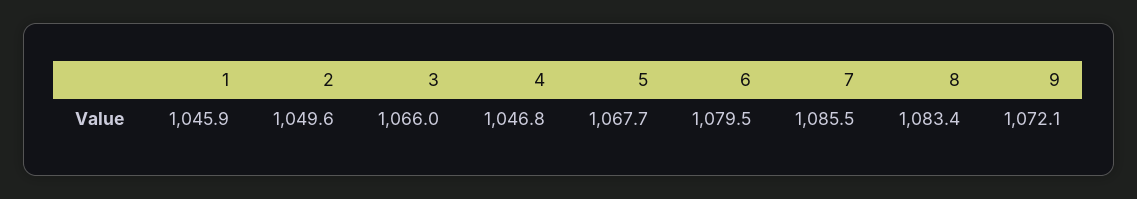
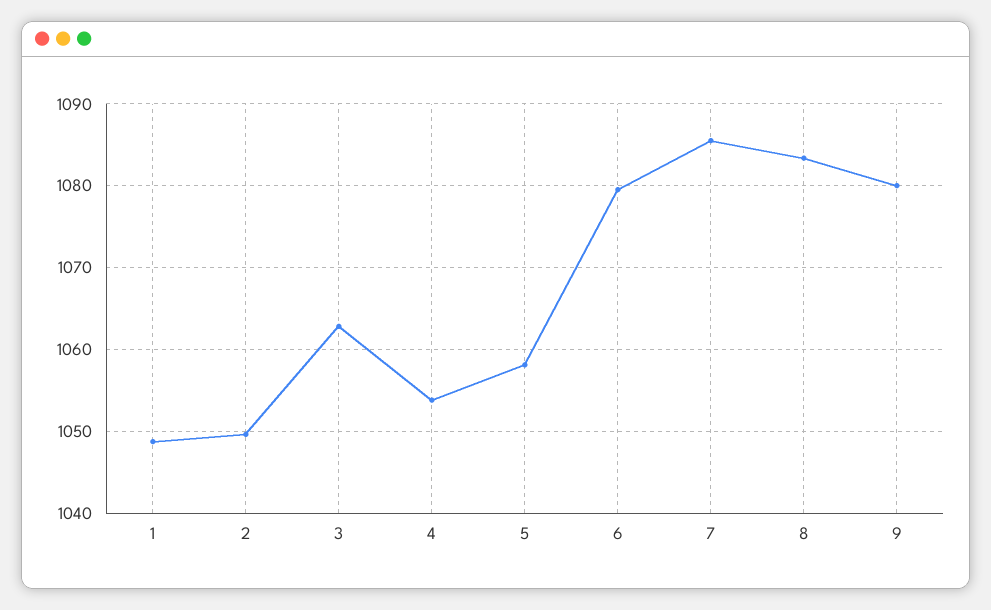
  {
-   "1": 1045.9,
+   "1": 1049,
    "2": 1049.6,
-   "3": 1066,
+   "3": 1063,
-   "4": 1046.8,
+   "4": 1054,
-   "5": 1067.7,
+   "5": 1058,
    "6": 1079.5,
    "7": 1085.5,
    "8": 1083.4,
-   "9": 1072.1
+   "9": 1080
  }

